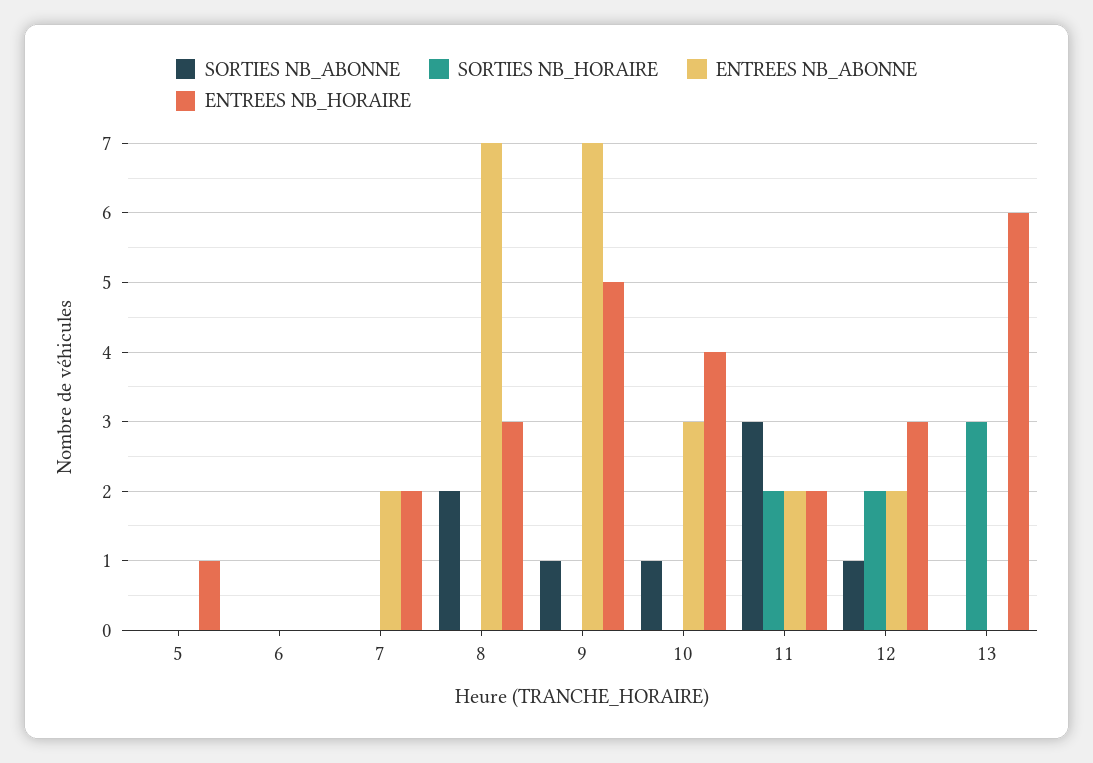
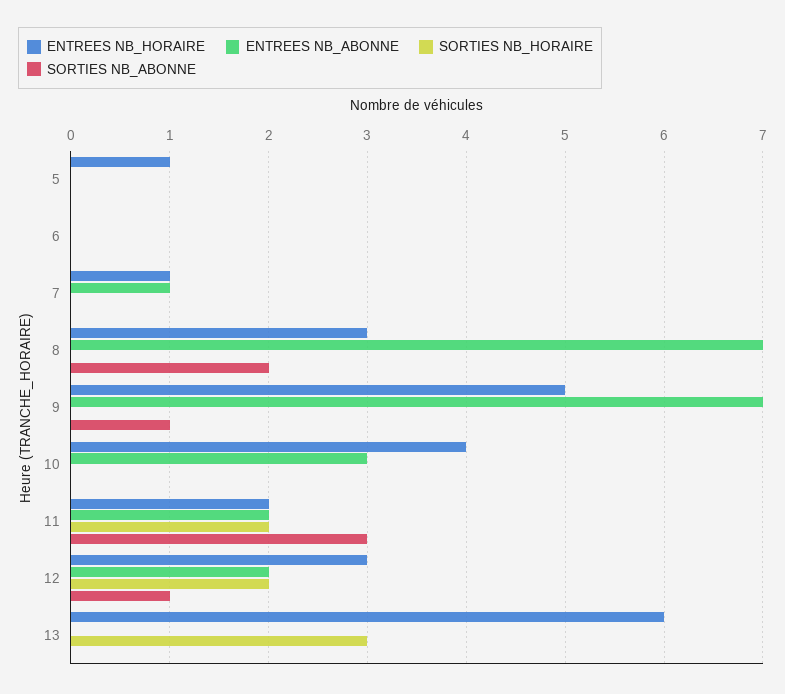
  {
    "SORTIES NB_ABONNE": {
      "5": 0,
      "6": 0,
      "7": 0,
      "8": 2,
      "9": 1,
-     "10": 1,
+     "10": 0,
      "11": 3,
      "12": 1,
      "13": 0
    },
    "SORTIES NB_HORAIRE": {
      "5": 0,
      "6": 0,
      "7": 0,
      "8": 0,
      "9": 0,
      "10": 0,
      "11": 2,
      "12": 2,
      "13": 3
    },
    "ENTREES NB_ABONNE": {
      "5": 0,
      "6": 0,
-     "7": 2,
+     "7": 1,
      "8": 7,
      "9": 7,
      "10": 3,
      "11": 2,
      "12": 2,
      "13": 0
    },
    "ENTREES NB_HORAIRE": {
      "5": 1,
      "6": 0,
-     "7": 2,
+     "7": 1,
      "8": 3,
      "9": 5,
      "10": 4,
      "11": 2,
      "12": 3,
      "13": 6
    }
  }

